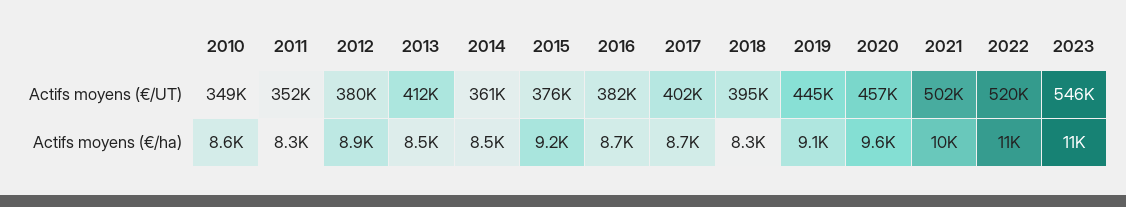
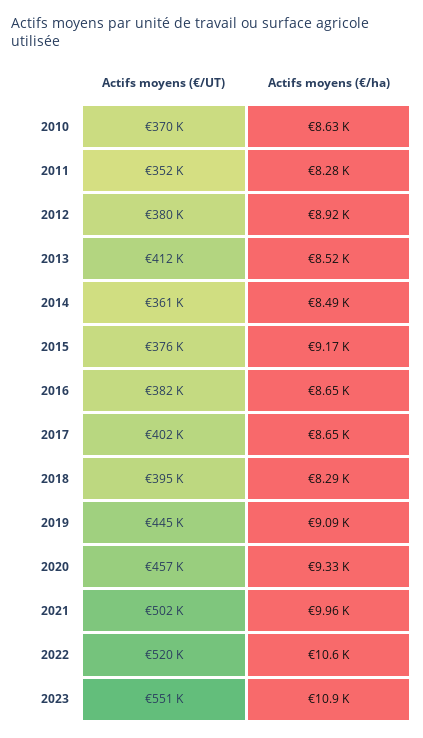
  {
    "2010": {
-     "Actifs moyens (€/UT)": 349000,
+     "Actifs moyens (€/UT)": 370000,
      "Actifs moyens (€/ha)": 8630
    },
    "2011": {
      "Actifs moyens (€/UT)": 352000,
      "Actifs moyens (€/ha)": 8280
    },
    "2012": {
      "Actifs moyens (€/UT)": 380000,
      "Actifs moyens (€/ha)": 8920
    },
    "2013": {
      "Actifs moyens (€/UT)": 412000,
      "Actifs moyens (€/ha)": 8520
    },
    "2014": {
      "Actifs moyens (€/UT)": 361000,
      "Actifs moyens (€/ha)": 8490
    },
    "2015": {
      "Actifs moyens (€/UT)": 376000,
      "Actifs moyens (€/ha)": 9170
    },
    "2016": {
      "Actifs moyens (€/UT)": 382000,
      "Actifs moyens (€/ha)": 8650
    },
    "2017": {
      "Actifs moyens (€/UT)": 402000,
      "Actifs moyens (€/ha)": 8650
    },
    "2018": {
      "Actifs moyens (€/UT)": 395000,
      "Actifs moyens (€/ha)": 8290
    },
    "2019": {
      "Actifs moyens (€/UT)": 445000,
      "Actifs moyens (€/ha)": 9090
    },
    "2020": {
      "Actifs moyens (€/UT)": 457000,
-     "Actifs moyens (€/ha)": 9600
+     "Actifs moyens (€/ha)": 9330
    },
    "2021": {
      "Actifs moyens (€/UT)": 502000,
      "Actifs moyens (€/ha)": 9960
    },
    "2022": {
      "Actifs moyens (€/UT)": 520000,
      "Actifs moyens (€/ha)": 10600
    },
    "2023": {
-     "Actifs moyens (€/UT)": 546000,
+     "Actifs moyens (€/UT)": 551000,
      "Actifs moyens (€/ha)": 10900
    }
  }

